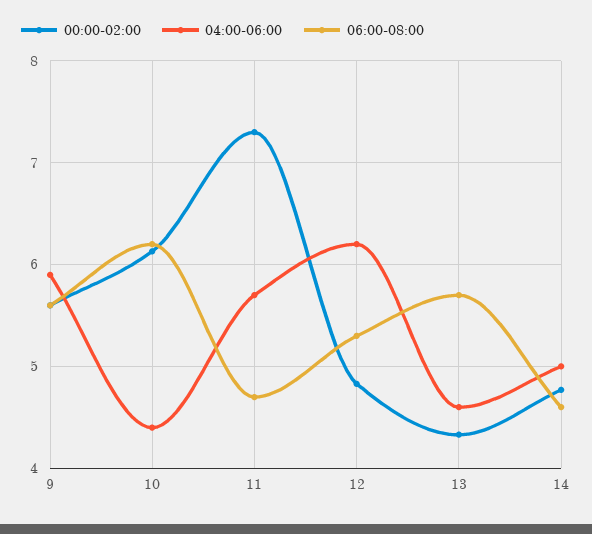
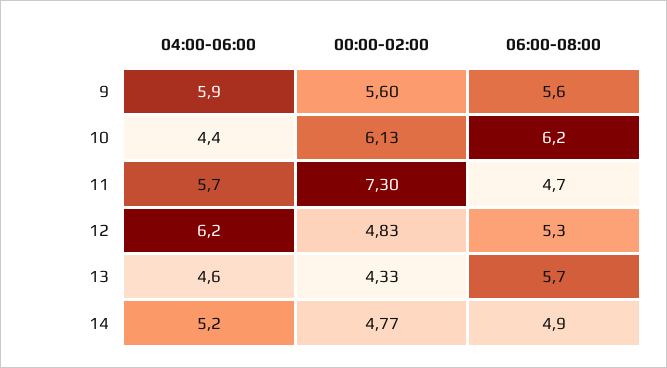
  {
    "00:00-02:00": {
      "9": 5.6,
      "10": 6.13,
      "11": 7.3,
      "12": 4.83,
      "13": 4.33,
      "14": 4.77
    },
    "04:00-06:00": {
      "9": 5.9,
      "10": 4.4,
      "11": 5.7,
      "12": 6.2,
      "13": 4.6,
-     "14": 5
+     "14": 5.2
    },
    "06:00-08:00": {
      "9": 5.6,
      "10": 6.2,
      "11": 4.7,
      "12": 5.3,
      "13": 5.7,
-     "14": 4.6
+     "14": 4.9
    }
  }

